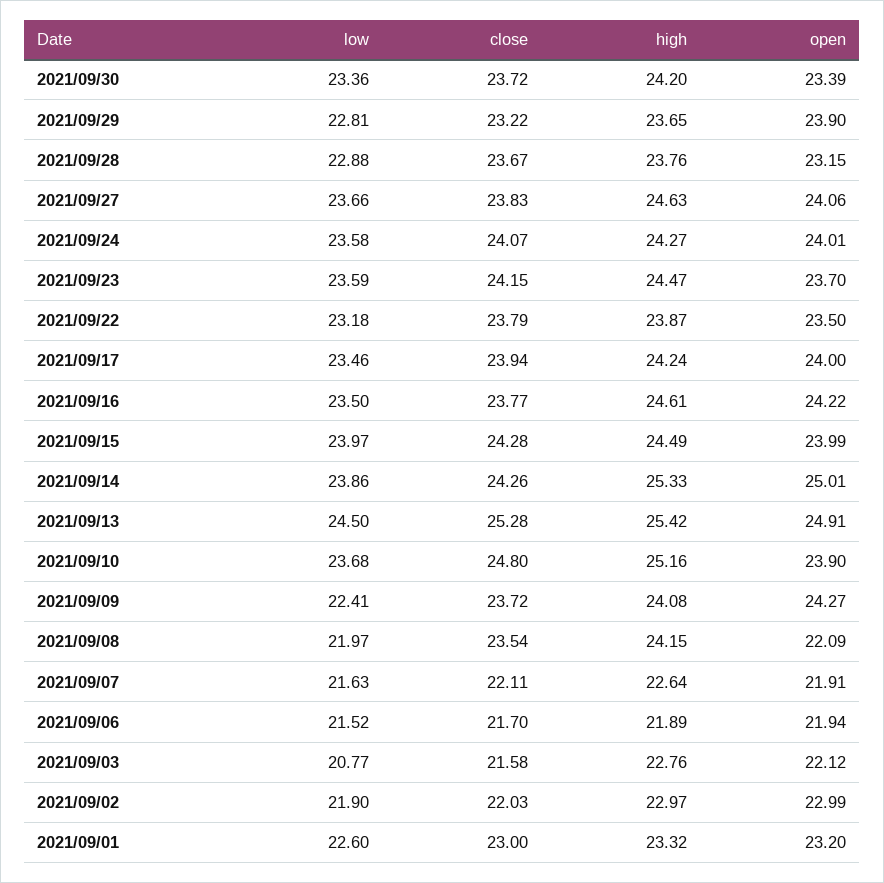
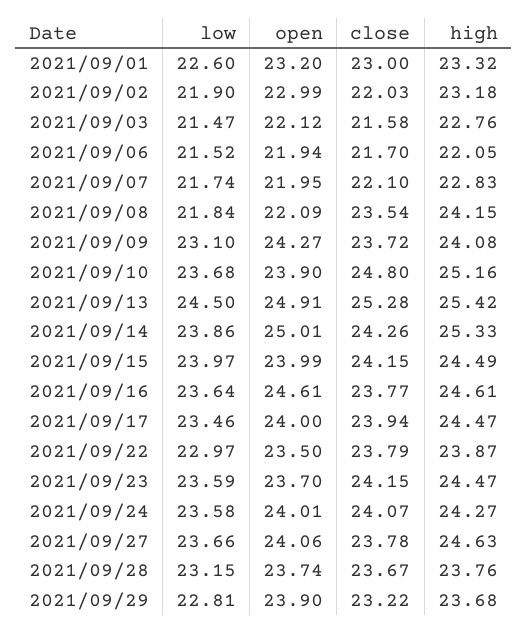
  {
    "low": {
-     "2021/09/30": 23.36,
      "2021/09/29": 22.81,
-     "2021/09/28": 22.88,
+     "2021/09/28": 23.15,
      "2021/09/27": 23.66,
      "2021/09/24": 23.58,
      "2021/09/23": 23.59,
-     "2021/09/22": 23.18,
+     "2021/09/22": 22.97,
      "2021/09/17": 23.46,
-     "2021/09/16": 23.5,
+     "2021/09/16": 23.64,
      "2021/09/15": 23.97,
      "2021/09/14": 23.86,
      "2021/09/13": 24.5,
      "2021/09/10": 23.68,
-     "2021/09/09": 22.41,
+     "2021/09/09": 23.1,
-     "2021/09/08": 21.97,
+     "2021/09/08": 21.84,
-     "2021/09/07": 21.63,
+     "2021/09/07": 21.74,
      "2021/09/06": 21.52,
-     "2021/09/03": 20.77,
+     "2021/09/03": 21.47,
      "2021/09/02": 21.9,
      "2021/09/01": 22.6
    },
    "close": {
-     "2021/09/30": 23.72,
      "2021/09/29": 23.22,
      "2021/09/28": 23.67,
-     "2021/09/27": 23.83,
+     "2021/09/27": 23.78,
      "2021/09/24": 24.07,
      "2021/09/23": 24.15,
      "2021/09/22": 23.79,
      "2021/09/17": 23.94,
      "2021/09/16": 23.77,
-     "2021/09/15": 24.28,
+     "2021/09/15": 24.15,
      "2021/09/14": 24.26,
      "2021/09/13": 25.28,
      "2021/09/10": 24.8,
      "2021/09/09": 23.72,
      "2021/09/08": 23.54,
-     "2021/09/07": 22.11,
+     "2021/09/07": 22.1,
      "2021/09/06": 21.7,
      "2021/09/03": 21.58,
      "2021/09/02": 22.03,
      "2021/09/01": 23
    },
    "high": {
-     "2021/09/30": 24.2,
-     "2021/09/29": 23.65,
+     "2021/09/29": 23.68,
      "2021/09/28": 23.76,
      "2021/09/27": 24.63,
      "2021/09/24": 24.27,
      "2021/09/23": 24.47,
      "2021/09/22": 23.87,
-     "2021/09/17": 24.24,
+     "2021/09/17": 24.47,
      "2021/09/16": 24.61,
      "2021/09/15": 24.49,
      "2021/09/14": 25.33,
      "2021/09/13": 25.42,
      "2021/09/10": 25.16,
      "2021/09/09": 24.08,
      "2021/09/08": 24.15,
-     "2021/09/07": 22.64,
+     "2021/09/07": 22.83,
-     "2021/09/06": 21.89,
+     "2021/09/06": 22.05,
      "2021/09/03": 22.76,
-     "2021/09/02": 22.97,
+     "2021/09/02": 23.18,
      "2021/09/01": 23.32
    },
    "open": {
-     "2021/09/30": 23.39,
      "2021/09/29": 23.9,
-     "2021/09/28": 23.15,
+     "2021/09/28": 23.74,
      "2021/09/27": 24.06,
      "2021/09/24": 24.01,
      "2021/09/23": 23.7,
      "2021/09/22": 23.5,
      "2021/09/17": 24,
-     "2021/09/16": 24.22,
+     "2021/09/16": 24.61,
      "2021/09/15": 23.99,
      "2021/09/14": 25.01,
      "2021/09/13": 24.91,
      "2021/09/10": 23.9,
      "2021/09/09": 24.27,
      "2021/09/08": 22.09,
-     "2021/09/07": 21.91,
+     "2021/09/07": 21.95,
      "2021/09/06": 21.94,
      "2021/09/03": 22.12,
      "2021/09/02": 22.99,
      "2021/09/01": 23.2
    }
  }

